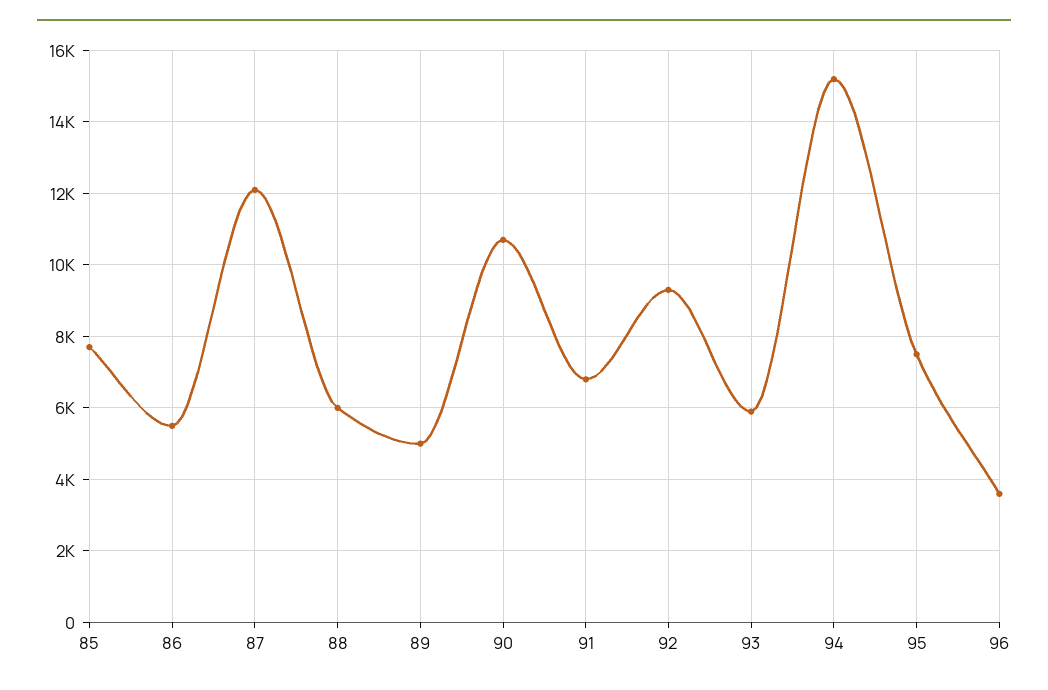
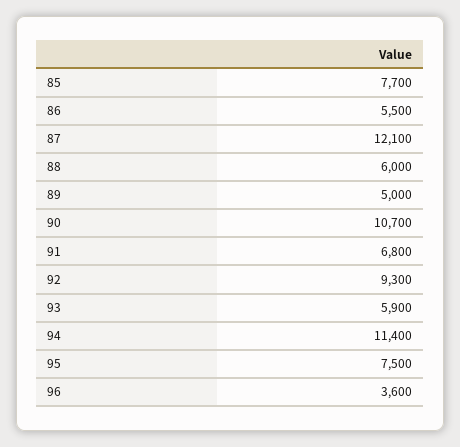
  {
    "85": 7700,
    "86": 5500,
    "87": 12100,
    "88": 6000,
    "89": 5000,
    "90": 10700,
    "91": 6800,
    "92": 9300,
    "93": 5900,
-   "94": 15200,
+   "94": 11400,
    "95": 7500,
    "96": 3600
  }

